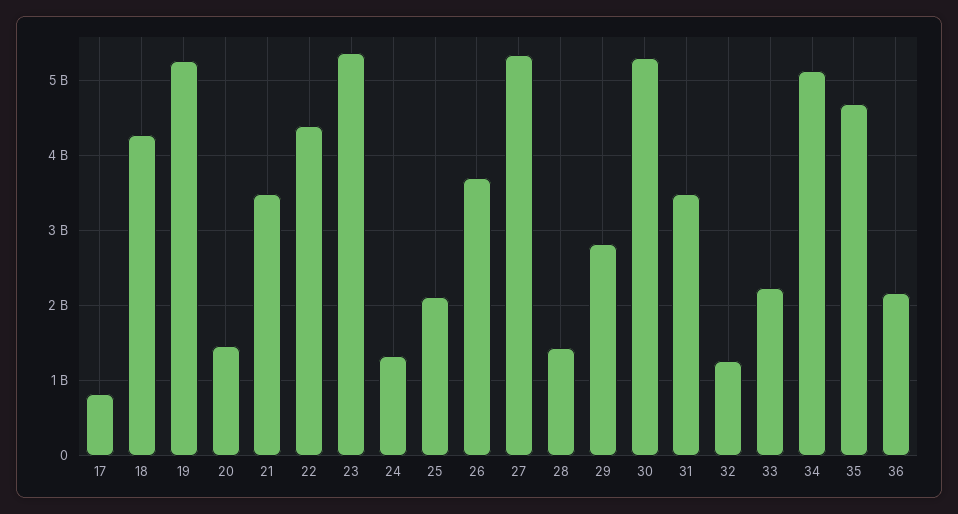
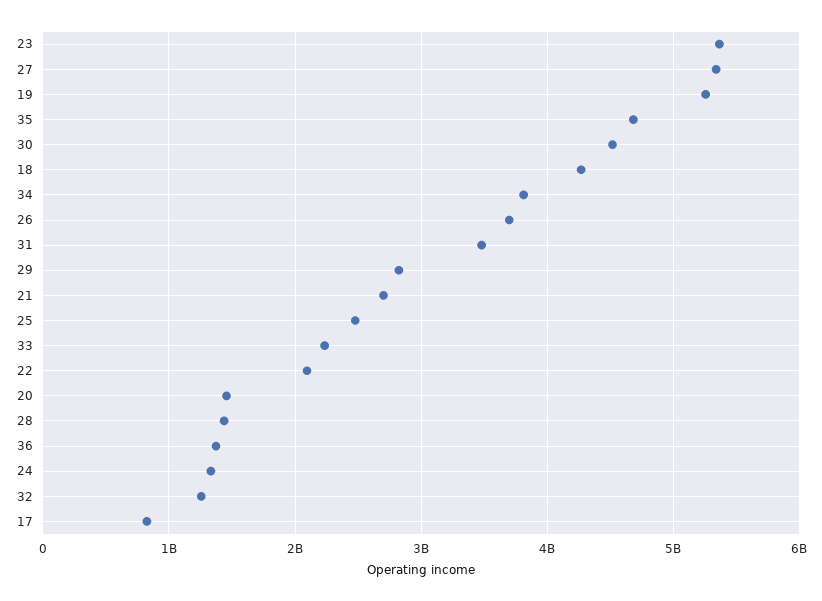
  {
    "17": 800000000,
    "18": 4300000000,
    "19": 5300000000,
    "20": 1500000000,
-   "21": 3500000000,
+   "21": 2700000000,
-   "22": 4400000000,
+   "22": 2100000000,
    "23": 5400000000,
    "24": 1300000000,
-   "25": 2100000000,
+   "25": 2500000000,
    "26": 3700000000,
    "27": 5300000000,
    "28": 1400000000,
    "29": 2800000000,
-   "30": 5300000000,
+   "30": 4500000000,
    "31": 3500000000,
    "32": 1300000000,
    "33": 2200000000,
-   "34": 5100000000,
+   "34": 3800000000,
    "35": 4700000000,
-   "36": 2200000000
+   "36": 1400000000
  }

